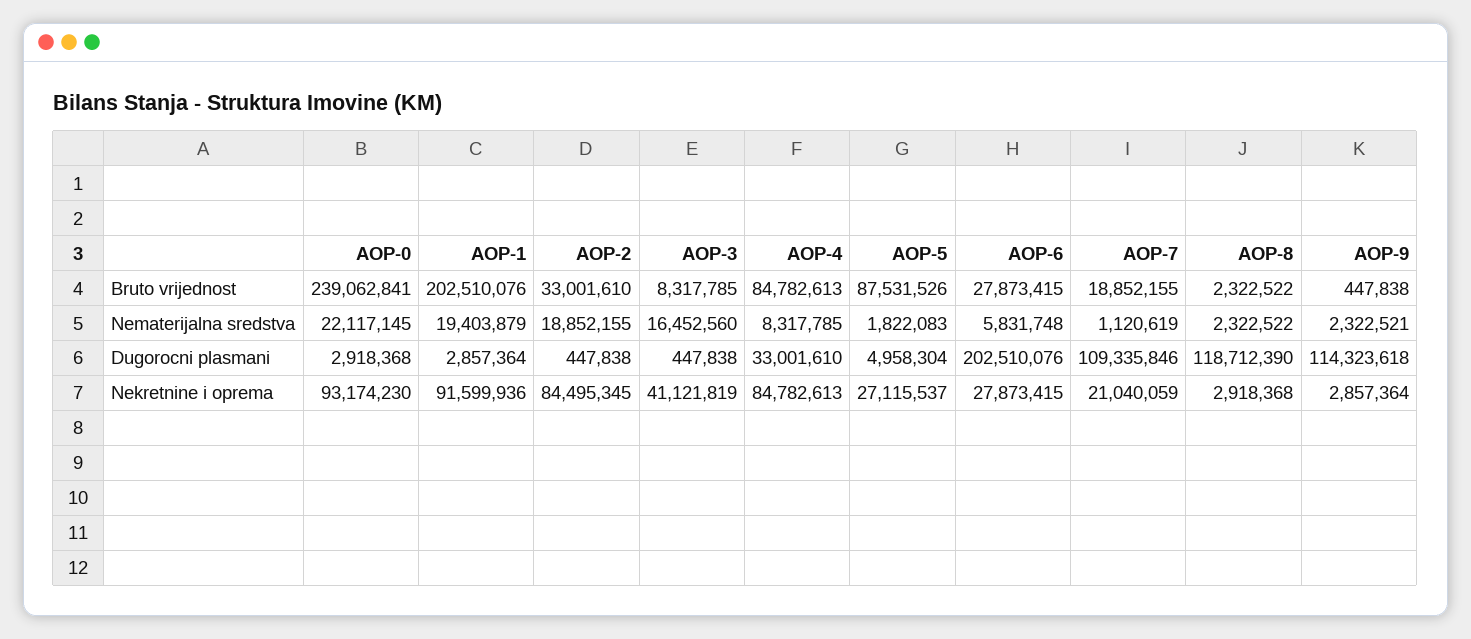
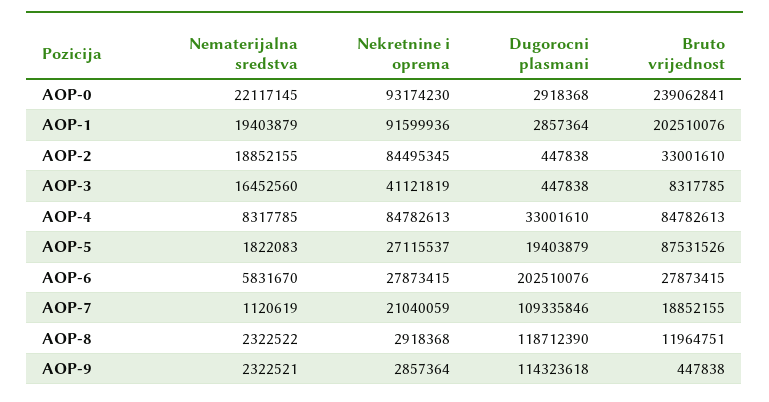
  {
    "AOP-0": {
      "Bruto vrijednost": 239062841,
      "Nematerijalna sredstva": 22117145,
      "Dugorocni plasmani": 2918368,
      "Nekretnine i oprema": 93174230
    },
    "AOP-1": {
      "Bruto vrijednost": 202510076,
      "Nematerijalna sredstva": 19403879,
      "Dugorocni plasmani": 2857364,
      "Nekretnine i oprema": 91599936
    },
    "AOP-2": {
      "Bruto vrijednost": 33001610,
      "Nematerijalna sredstva": 18852155,
      "Dugorocni plasmani": 447838,
      "Nekretnine i oprema": 84495345
    },
    "AOP-3": {
      "Bruto vrijednost": 8317785,
      "Nematerijalna sredstva": 16452560,
      "Dugorocni plasmani": 447838,
      "Nekretnine i oprema": 41121819
    },
    "AOP-4": {
      "Bruto vrijednost": 84782613,
      "Nematerijalna sredstva": 8317785,
      "Dugorocni plasmani": 33001610,
      "Nekretnine i oprema": 84782613
    },
    "AOP-5": {
      "Bruto vrijednost": 87531526,
      "Nematerijalna sredstva": 1822083,
-     "Dugorocni plasmani": 4958304,
+     "Dugorocni plasmani": 19403879,
      "Nekretnine i oprema": 27115537
    },
    "AOP-6": {
      "Bruto vrijednost": 27873415,
-     "Nematerijalna sredstva": 5831748,
+     "Nematerijalna sredstva": 5831670,
      "Dugorocni plasmani": 202510076,
      "Nekretnine i oprema": 27873415
    },
    "AOP-7": {
      "Bruto vrijednost": 18852155,
      "Nematerijalna sredstva": 1120619,
      "Dugorocni plasmani": 109335846,
      "Nekretnine i oprema": 21040059
    },
    "AOP-8": {
-     "Bruto vrijednost": 2322522,
+     "Bruto vrijednost": 11964751,
      "Nematerijalna sredstva": 2322522,
      "Dugorocni plasmani": 118712390,
      "Nekretnine i oprema": 2918368
    },
    "AOP-9": {
      "Bruto vrijednost": 447838,
      "Nematerijalna sredstva": 2322521,
      "Dugorocni plasmani": 114323618,
      "Nekretnine i oprema": 2857364
    }
  }

